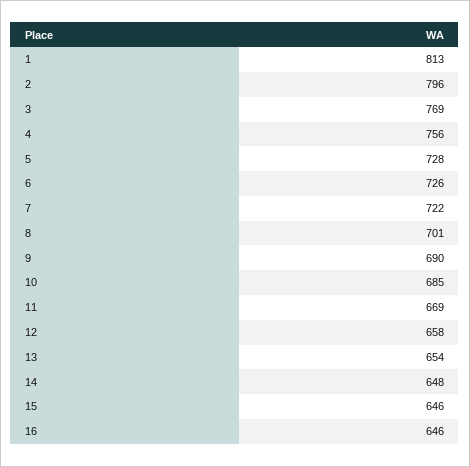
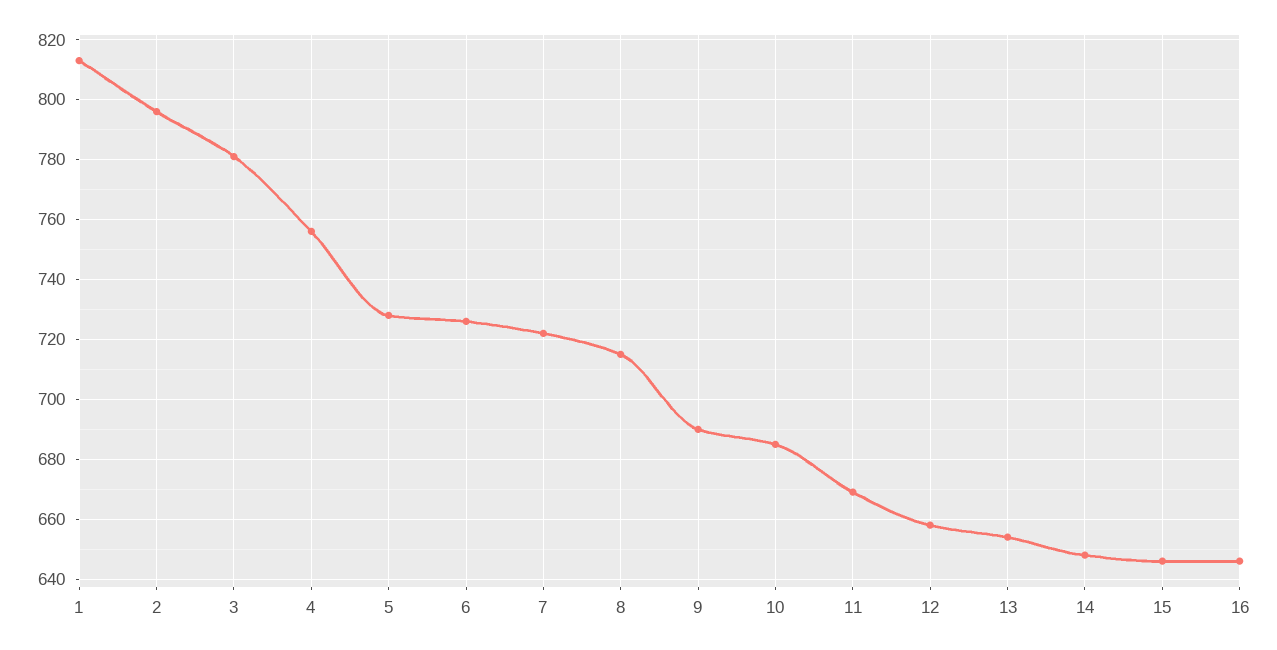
  {
    "1": 813,
    "2": 796,
-   "3": 769,
+   "3": 780,
    "4": 756,
    "5": 728,
    "6": 726,
    "7": 722,
-   "8": 701,
+   "8": 715,
    "9": 690,
    "10": 685,
    "11": 669,
    "12": 658,
    "13": 654,
    "14": 648,
    "15": 646,
    "16": 646
  }

